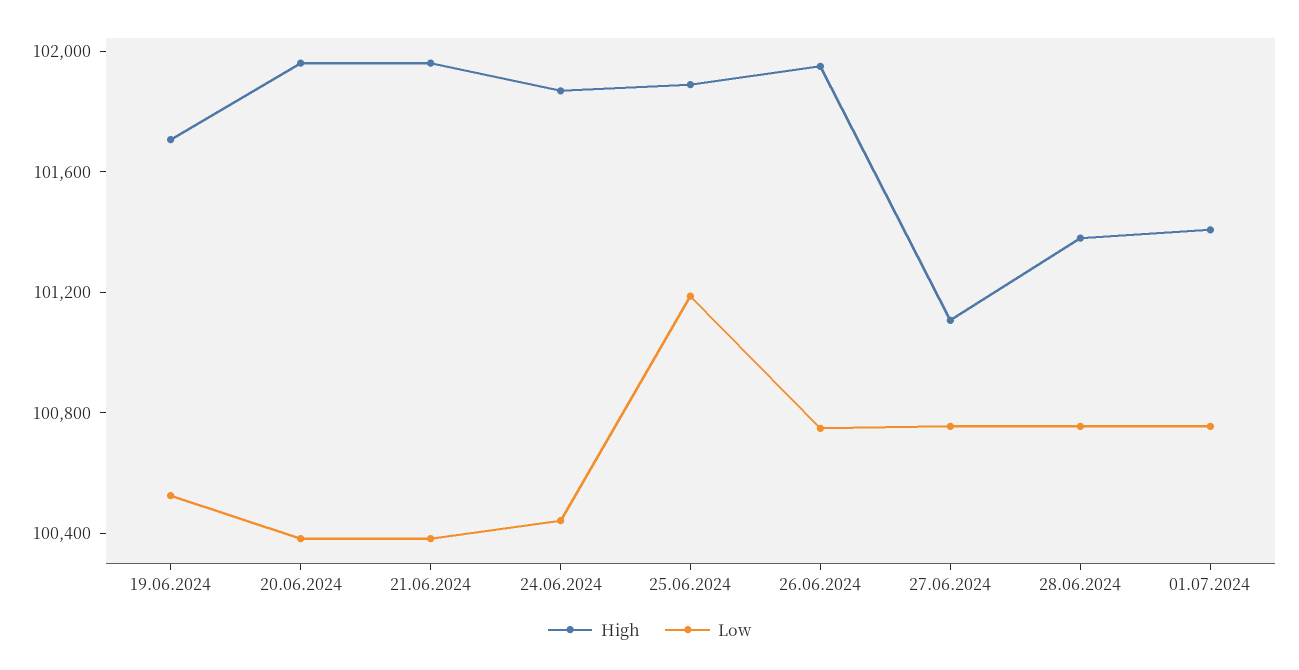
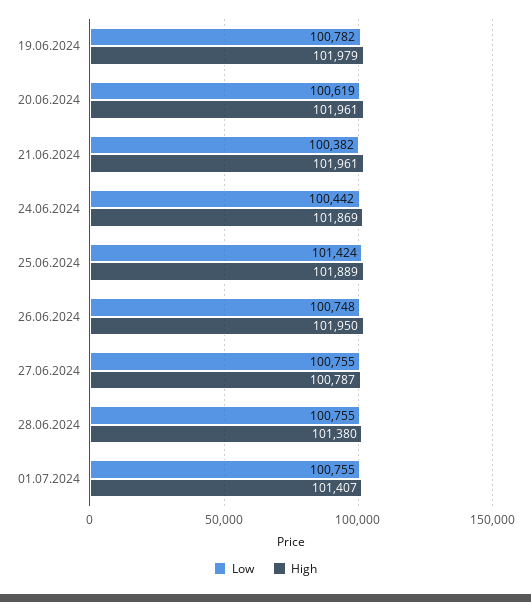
  {
    "High": {
-     "19.06.2024": 101700,
+     "19.06.2024": 101979,
      "20.06.2024": 101961,
      "21.06.2024": 101961,
      "24.06.2024": 101869,
      "25.06.2024": 101889,
      "26.06.2024": 101950,
-     "27.06.2024": 101100,
+     "27.06.2024": 100787,
      "28.06.2024": 101380,
      "01.07.2024": 101407
    },
    "Low": {
-     "19.06.2024": 100500,
+     "19.06.2024": 100782,
-     "20.06.2024": 100400,
+     "20.06.2024": 100619,
      "21.06.2024": 100382,
      "24.06.2024": 100442,
-     "25.06.2024": 101200,
+     "25.06.2024": 101424,
      "26.06.2024": 100748,
      "27.06.2024": 100755,
      "28.06.2024": 100755,
      "01.07.2024": 100755
    }
  }

